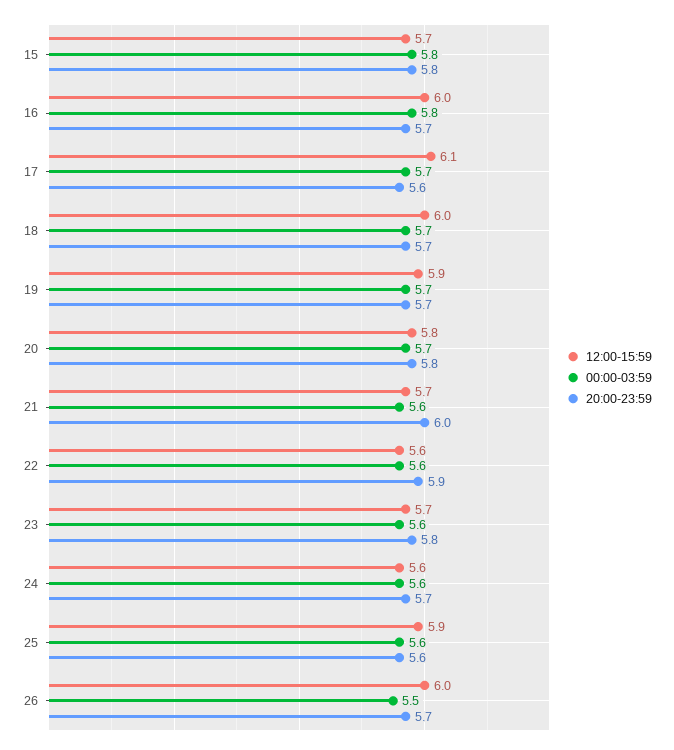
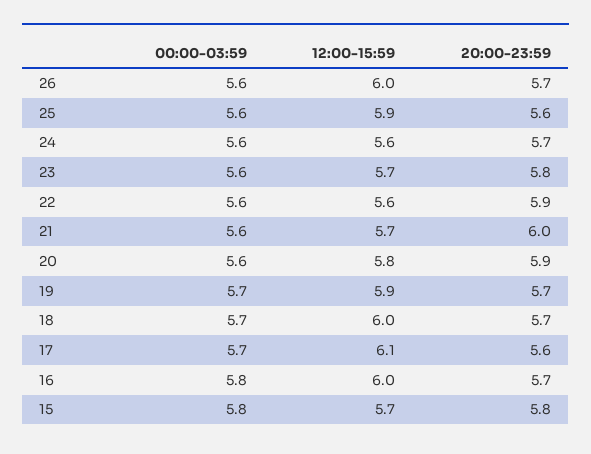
  {
    "12:00-15:59": {
      "15": 5.7,
      "16": 6,
      "17": 6.1,
      "18": 6,
      "19": 5.9,
      "20": 5.8,
      "21": 5.7,
      "22": 5.6,
      "23": 5.7,
      "24": 5.6,
      "25": 5.9,
      "26": 6
    },
    "00:00-03:59": {
      "15": 5.8,
      "16": 5.8,
      "17": 5.7,
      "18": 5.7,
      "19": 5.7,
-     "20": 5.7,
+     "20": 5.6,
      "21": 5.6,
      "22": 5.6,
      "23": 5.6,
      "24": 5.6,
      "25": 5.6,
-     "26": 5.5
+     "26": 5.6
    },
    "20:00-23:59": {
      "15": 5.8,
      "16": 5.7,
      "17": 5.6,
      "18": 5.7,
      "19": 5.7,
-     "20": 5.8,
+     "20": 5.9,
      "21": 6,
      "22": 5.9,
      "23": 5.8,
      "24": 5.7,
      "25": 5.6,
      "26": 5.7
    }
  }

